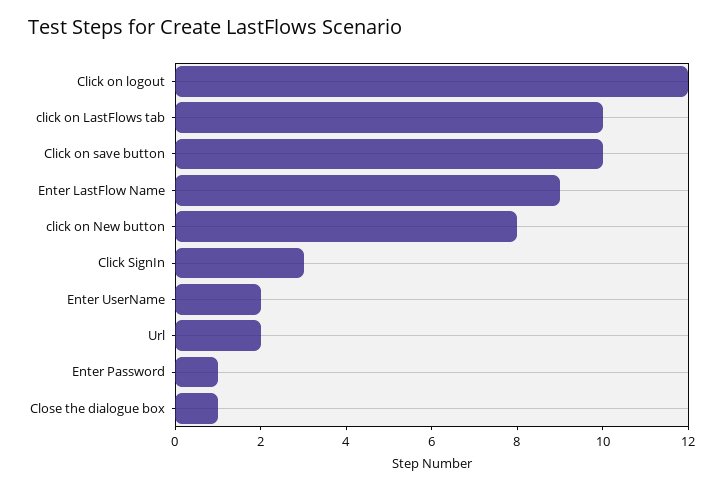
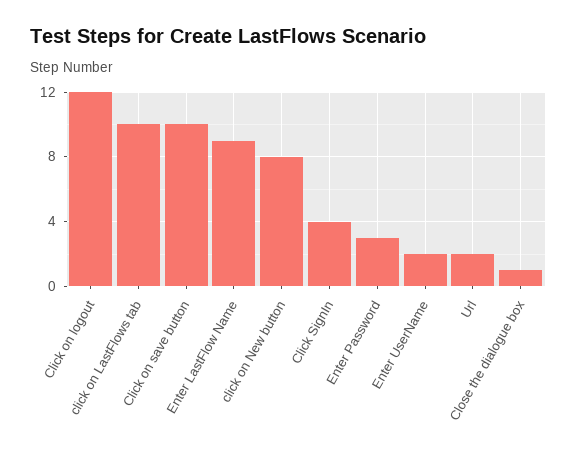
  {
    "Click on logout": 12,
    "click on LastFlows tab": 10,
    "Click on save button": 10,
    "Enter LastFlow Name": 9,
    "click on New button": 8,
-   "Click SignIn": 3,
+   "Click SignIn": 4,
    "Enter UserName": 2,
    "Url": 2,
-   "Enter Password": 1,
+   "Enter Password": 3,
    "Close the dialogue box": 1
  }

